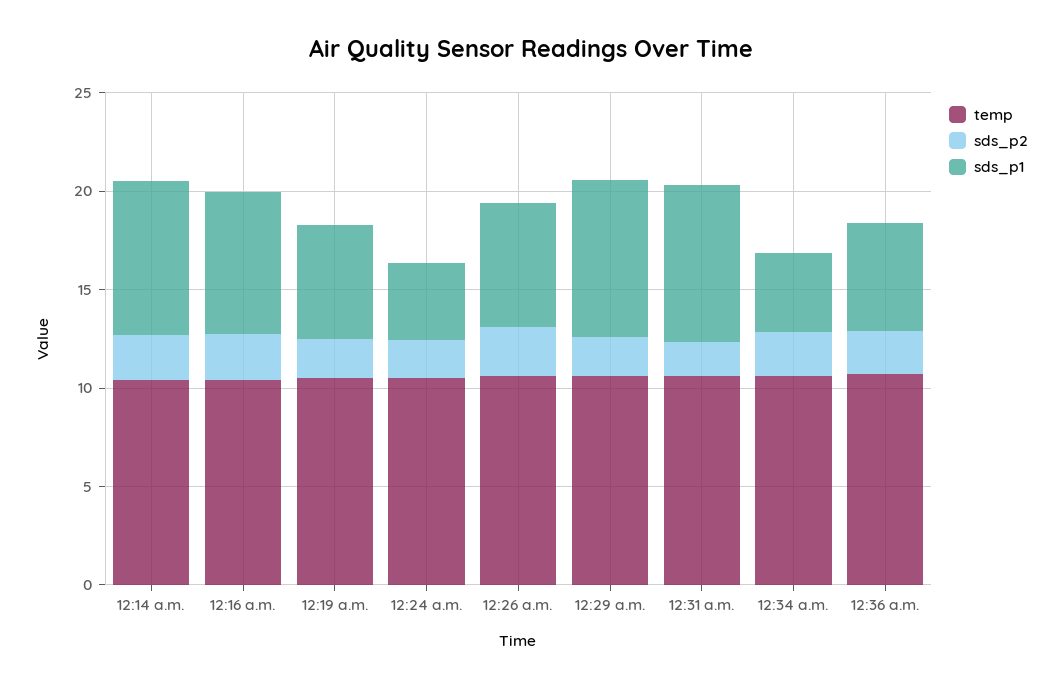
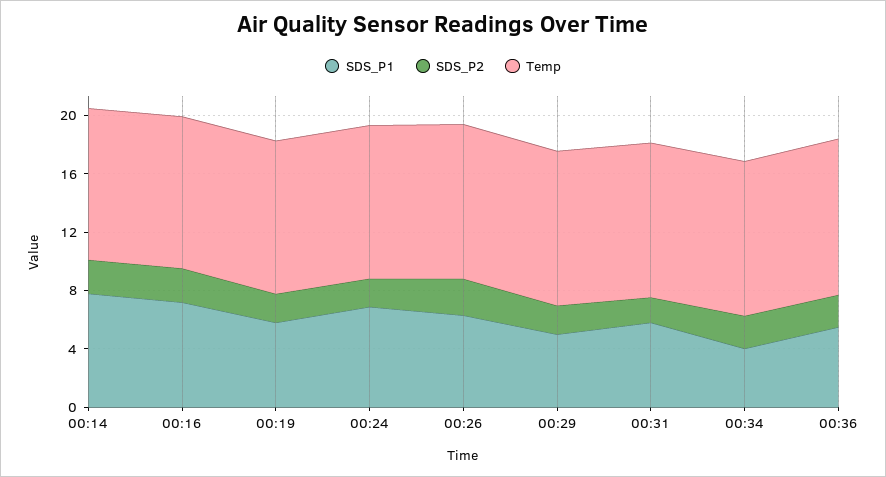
  {
    "temp": {
      "12:14 a.m.": 10,
      "12:16 a.m.": 10,
      "12:19 a.m.": 11,
      "12:24 a.m.": 11,
      "12:26 a.m.": 11,
      "12:29 a.m.": 11,
      "12:31 a.m.": 11,
      "12:34 a.m.": 11,
      "12:36 a.m.": 11
    },
    "sds_p2": {
      "12:14 a.m.": 2,
      "12:16 a.m.": 2,
      "12:19 a.m.": 2,
      "12:24 a.m.": 2,
      "12:26 a.m.": 3,
      "12:29 a.m.": 2,
      "12:31 a.m.": 2,
      "12:34 a.m.": 2,
      "12:36 a.m.": 2
    },
    "sds_p1": {
      "12:14 a.m.": 8,
      "12:16 a.m.": 7,
      "12:19 a.m.": 6,
-     "12:24 a.m.": 4,
+     "12:24 a.m.": 7,
      "12:26 a.m.": 6,
-     "12:29 a.m.": 8,
+     "12:29 a.m.": 5,
-     "12:31 a.m.": 8,
+     "12:31 a.m.": 6,
      "12:34 a.m.": 4,
      "12:36 a.m.": 6
    }
  }

